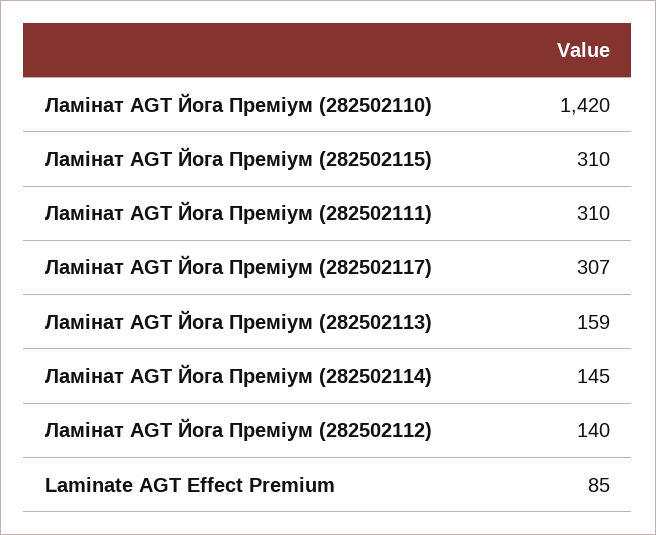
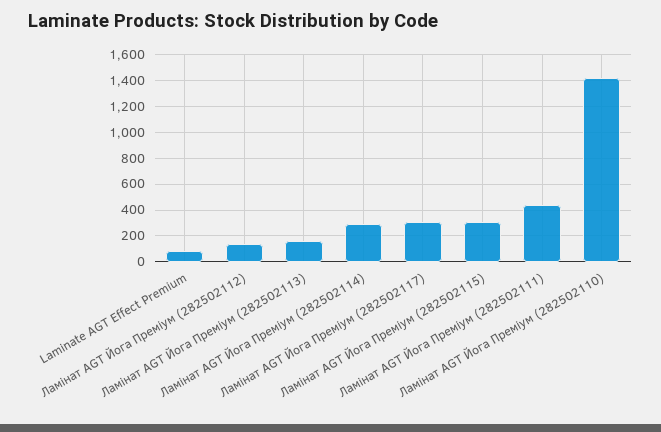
  {
    "Ламінат AGT Йога Преміум (282502110)": 1420,
    "Ламінат AGT Йога Преміум (282502115)": 310,
-   "Ламінат AGT Йога Преміум (282502111)": 310,
+   "Ламінат AGT Йога Преміум (282502111)": 450,
    "Ламінат AGT Йога Преміум (282502117)": 307,
    "Ламінат AGT Йога Преміум (282502113)": 159,
-   "Ламінат AGT Йога Преміум (282502114)": 145,
+   "Ламінат AGT Йога Преміум (282502114)": 300,
    "Ламінат AGT Йога Преміум (282502112)": 140,
    "Laminate AGT Effect Premium": 85
  }

